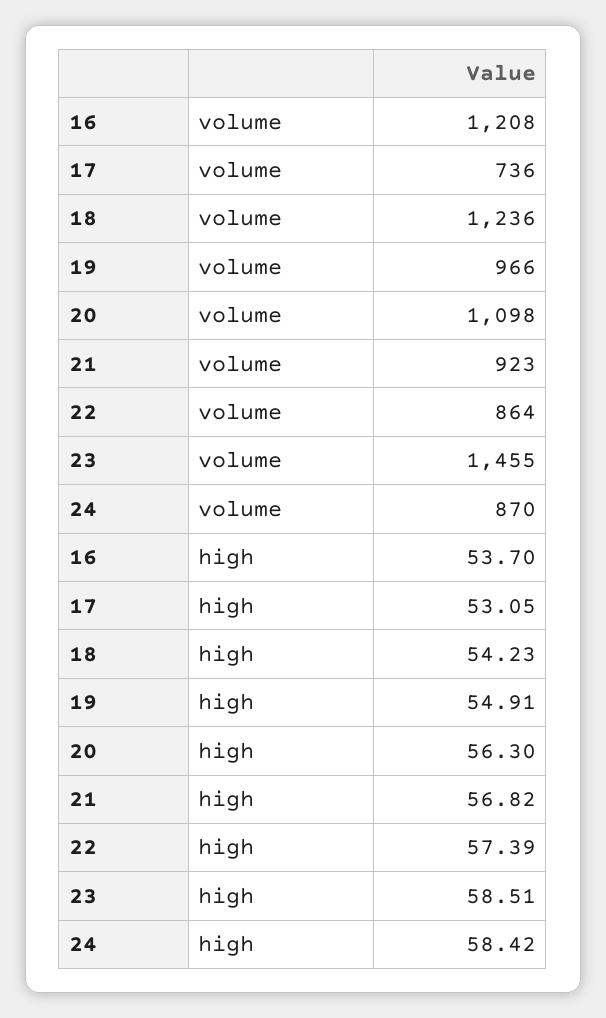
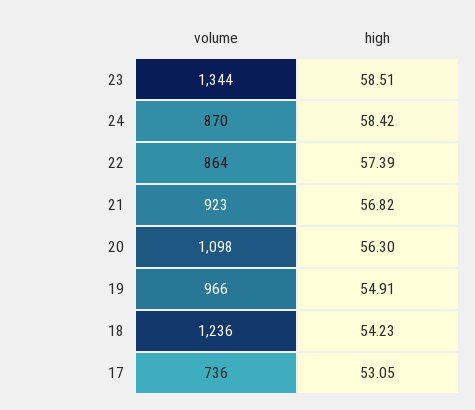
  {
-   "16": {
-     "volume": 1208,
-     "high": 53.7
-   },
    "17": {
      "volume": 736,
      "high": 53.05
    },
    "18": {
      "volume": 1236,
      "high": 54.23
    },
    "19": {
      "volume": 966,
      "high": 54.91
    },
    "20": {
      "volume": 1098,
      "high": 56.3
    },
    "21": {
      "volume": 923,
      "high": 56.82
    },
    "22": {
      "volume": 864,
      "high": 57.39
    },
    "23": {
-     "volume": 1455,
+     "volume": 1344,
      "high": 58.51
    },
    "24": {
      "volume": 870,
      "high": 58.42
    }
  }

